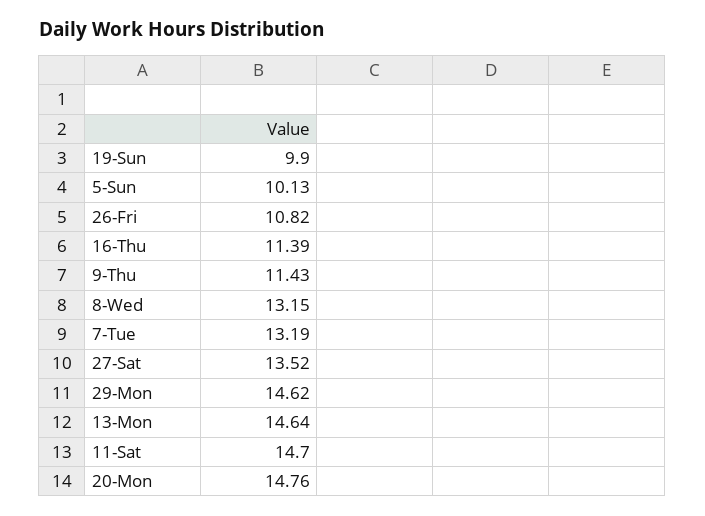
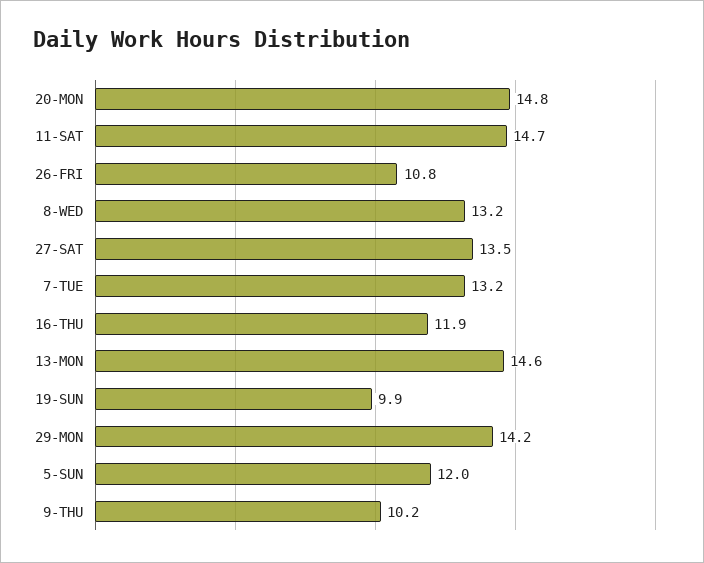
  {
    "19-Sun": 9.9,
-   "5-Sun": 10.13,
+   "5-Sun": 12,
    "26-Fri": 10.82,
-   "16-Thu": 11.39,
+   "16-Thu": 11.9,
-   "9-Thu": 11.43,
+   "9-Thu": 10.2,
    "8-Wed": 13.15,
    "7-Tue": 13.19,
    "27-Sat": 13.52,
-   "29-Mon": 14.62,
+   "29-Mon": 14.2,
    "13-Mon": 14.64,
    "11-Sat": 14.7,
    "20-Mon": 14.76
  }

